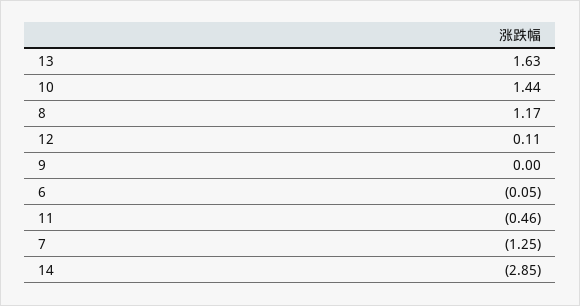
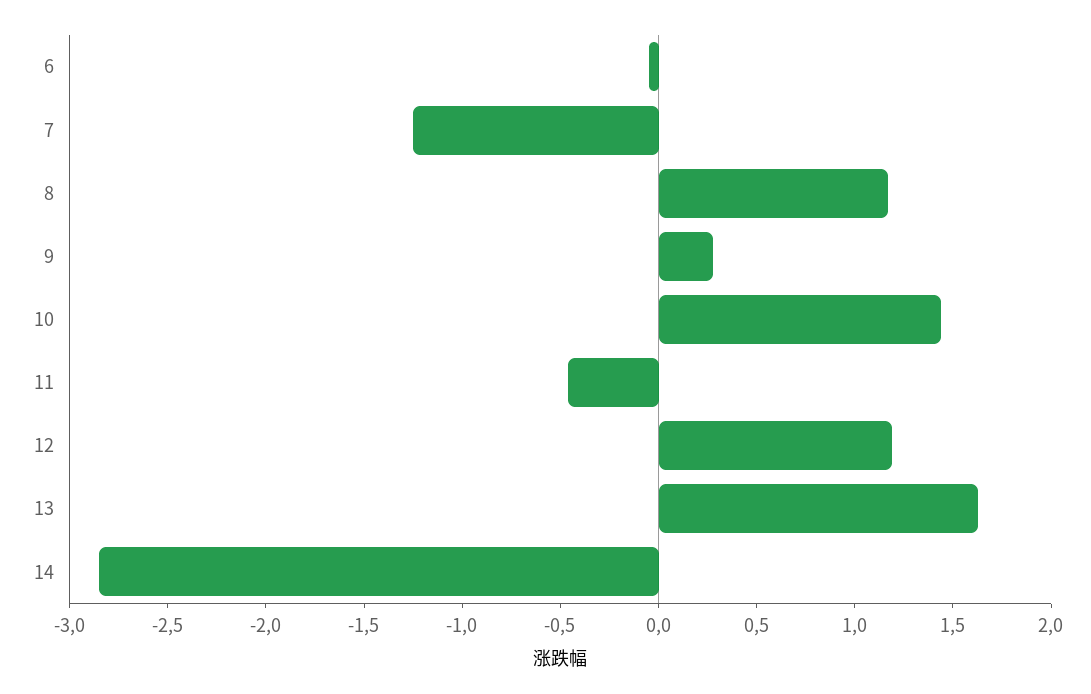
  {
    "13": 1.63,
    "10": 1.44,
    "8": 1.17,
-   "12": 0.11,
+   "12": 1.2,
-   "9": 0,
+   "9": 0.3,
    "6": -0.05,
    "11": -0.46,
    "7": -1.25,
    "14": -2.85
  }

